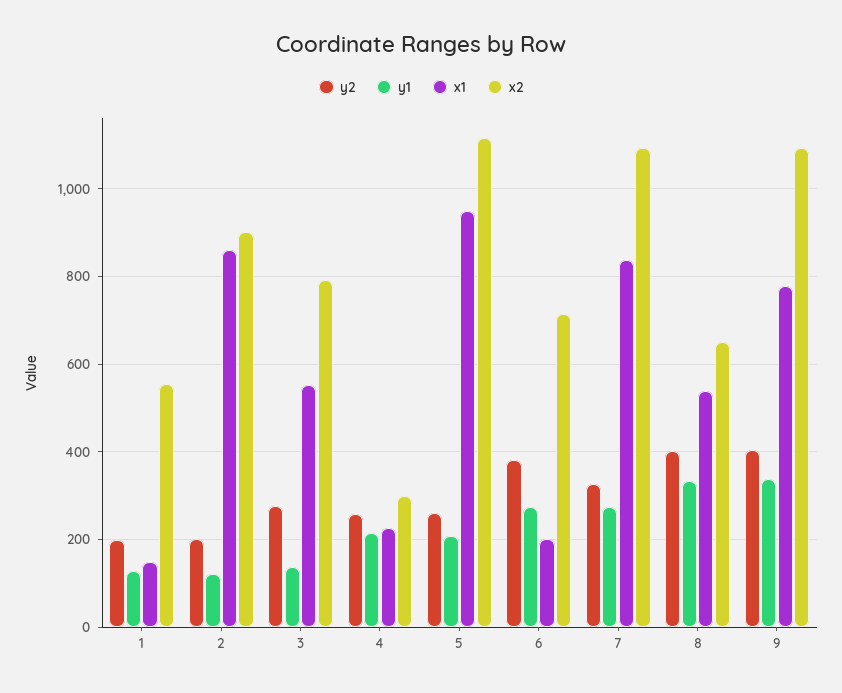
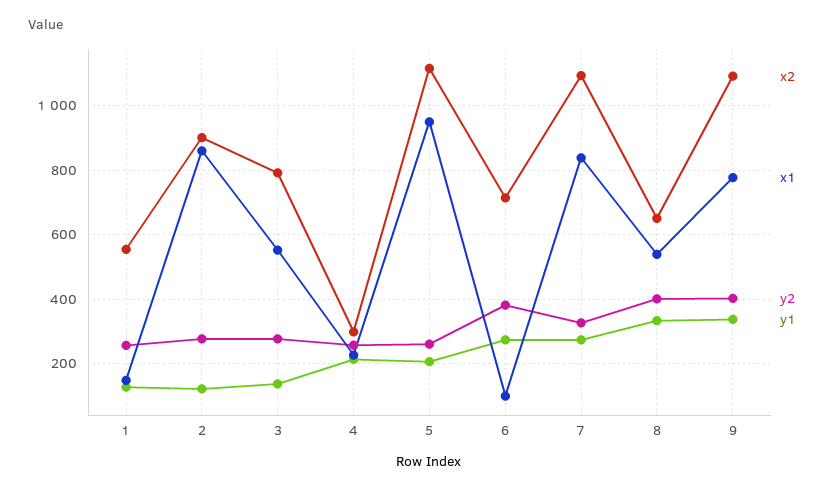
  {
    "y2": {
-     "1": 200,
+     "1": 260,
-     "2": 200,
+     "2": 280,
      "3": 280,
      "4": 260,
      "5": 260,
      "6": 380,
      "7": 320,
      "8": 400,
      "9": 400
    },
    "y1": {
      "1": 120,
      "2": 120,
      "3": 140,
      "4": 220,
      "5": 200,
      "6": 280,
      "7": 280,
      "8": 340,
      "9": 340
    },
    "x1": {
      "1": 140,
      "2": 860,
      "3": 560,
      "4": 220,
      "5": 960,
-     "6": 200,
+     "6": 100,
      "7": 840,
      "8": 540,
      "9": 780
    },
    "x2": {
      "1": 560,
      "2": 900,
      "3": 800,
      "4": 300,
      "5": 1120,
      "6": 720,
      "7": 1100,
      "8": 660,
      "9": 1100
    }
  }

